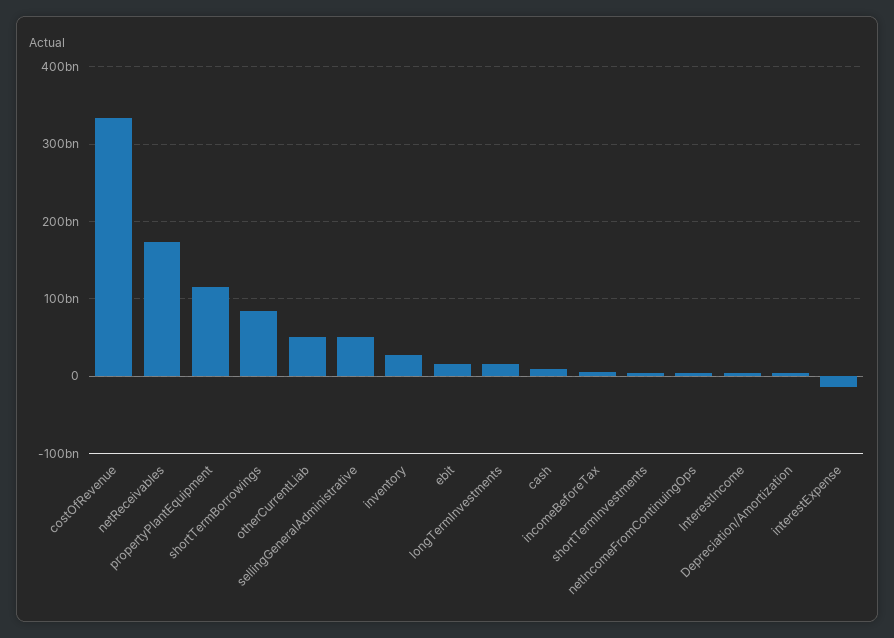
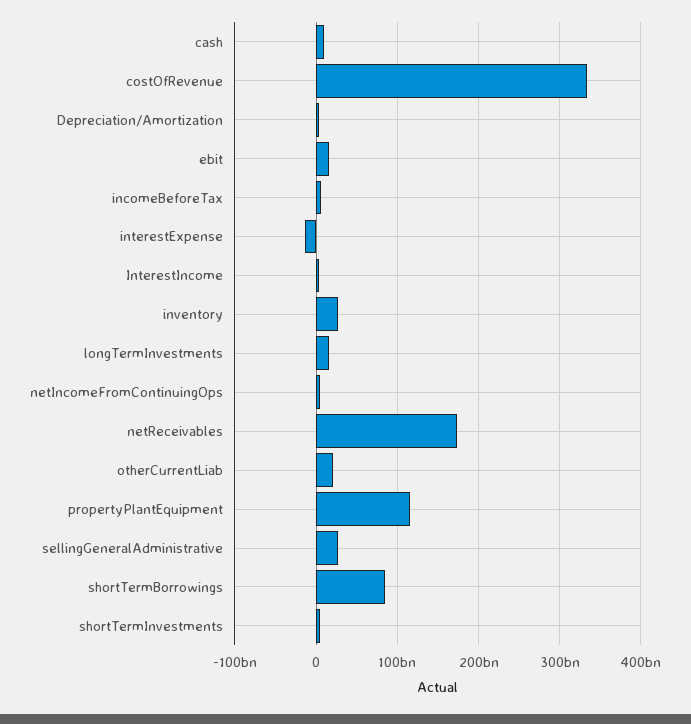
  {
    "costOfRevenue": 330000000000,
    "netReceivables": 170000000000,
    "propertyPlantEquipment": 120000000000,
    "shortTermBorrowings": 80000000000,
-   "otherCurrentLiab": 50000000000,
+   "otherCurrentLiab": 20000000000,
-   "sellingGeneralAdministrative": 50000000000,
+   "sellingGeneralAdministrative": 30000000000,
    "inventory": 30000000000,
    "ebit": 20000000000,
    "longTermInvestments": 20000000000,
    "cash": 10000000000,
    "incomeBeforeTax": 10000000000,
    "shortTermInvestments": 0,
    "netIncomeFromContinuingOps": 0,
    "InterestIncome": 0,
    "Depreciation/Amortization": 0,
    "interestExpense": -10000000000
  }

